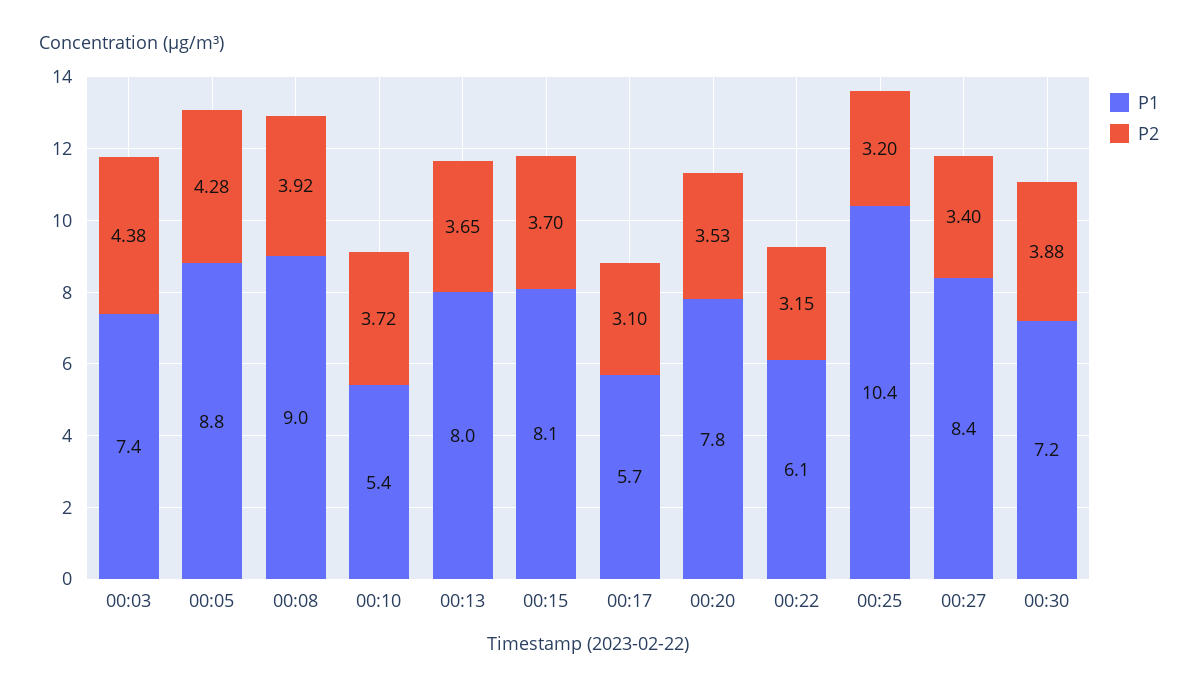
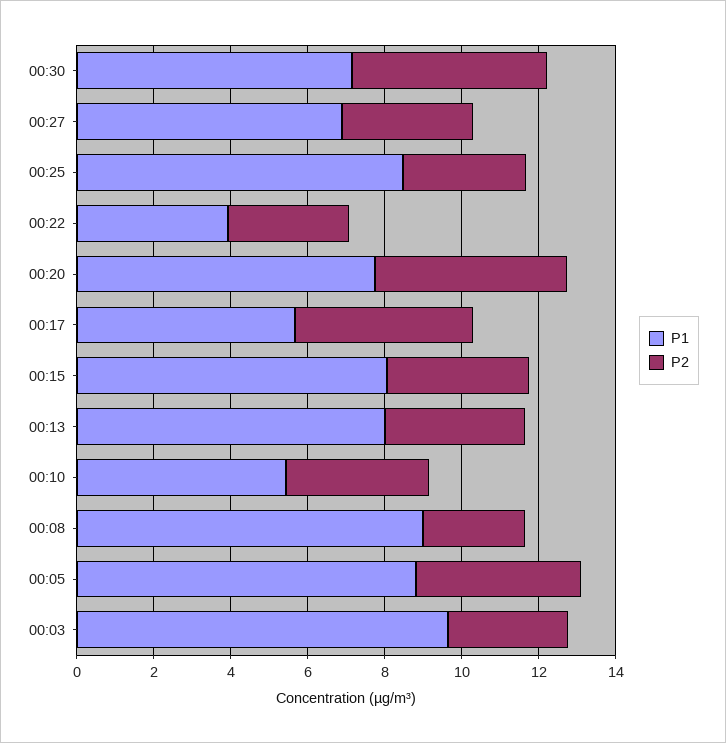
  {
    "P1": {
-     "00:03": 7.4,
+     "00:03": 9.5,
      "00:05": 8.8,
      "00:08": 9,
      "00:10": 5.4,
      "00:13": 8,
      "00:15": 8.1,
      "00:17": 5.7,
      "00:20": 7.8,
-     "00:22": 6.1,
+     "00:22": 4,
-     "00:25": 10.4,
+     "00:25": 8.5,
-     "00:27": 8.4,
+     "00:27": 7,
      "00:30": 7.2
    },
    "P2": {
-     "00:03": 4.38,
+     "00:03": 3,
      "00:05": 4.28,
-     "00:08": 3.92,
+     "00:08": 2.5,
      "00:10": 3.72,
      "00:13": 3.65,
      "00:15": 3.7,
-     "00:17": 3.1,
+     "00:17": 4.5,
-     "00:20": 3.53,
+     "00:20": 5,
      "00:22": 3.15,
      "00:25": 3.2,
      "00:27": 3.4,
-     "00:30": 3.88
+     "00:30": 5
    }
  }

